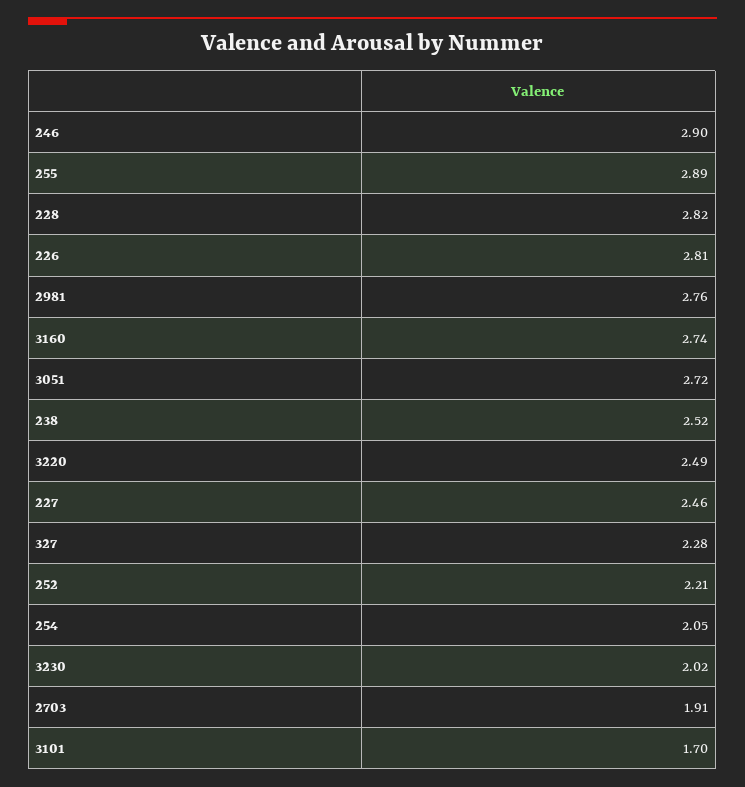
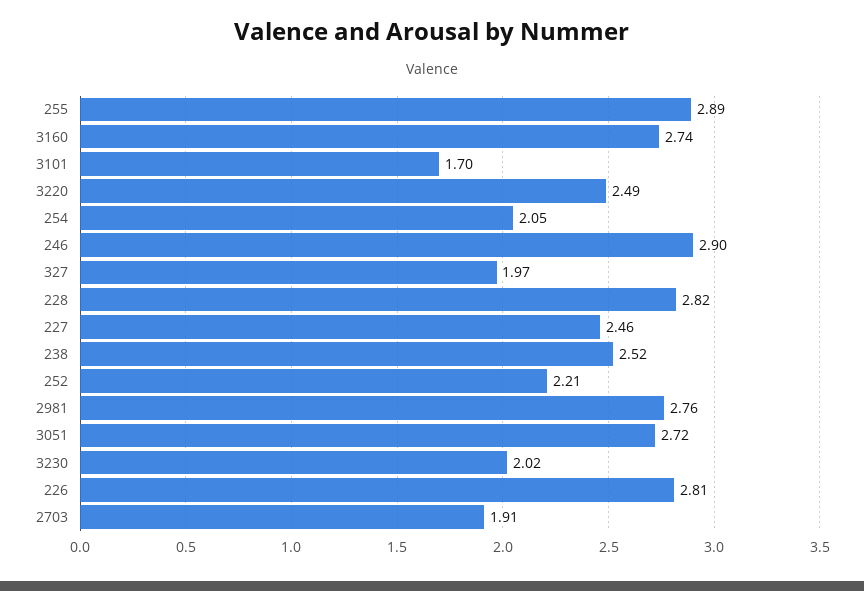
  {
    "246": 2.9,
    "255": 2.89,
    "228": 2.82,
    "226": 2.81,
    "2981": 2.76,
    "3160": 2.74,
    "3051": 2.72,
    "238": 2.52,
    "3220": 2.49,
    "227": 2.46,
-   "327": 2.28,
+   "327": 1.97,
    "252": 2.21,
    "254": 2.05,
    "3230": 2.02,
    "2703": 1.91,
    "3101": 1.7
  }

